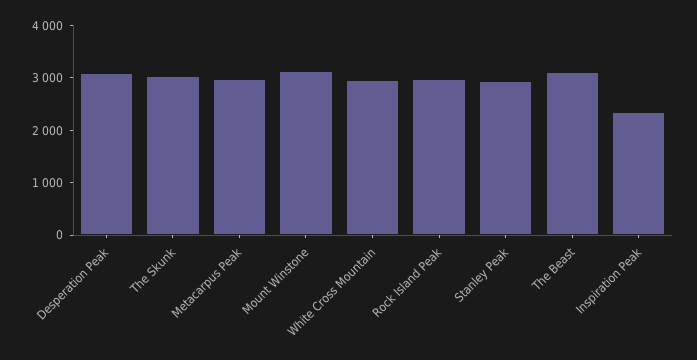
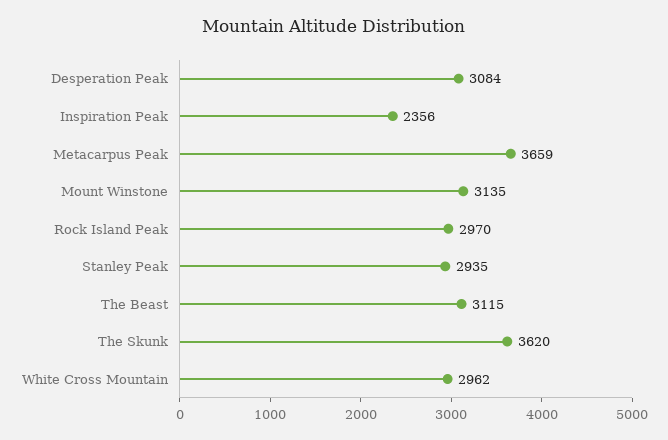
  {
    "Desperation Peak": 3084,
-   "The Skunk": 3000,
+   "The Skunk": 3620,
-   "Metacarpus Peak": 3000,
+   "Metacarpus Peak": 3659,
    "Mount Winstone": 3135,
    "White Cross Mountain": 2962,
    "Rock Island Peak": 2970,
    "Stanley Peak": 2935,
    "The Beast": 3115,
    "Inspiration Peak": 2356
  }

